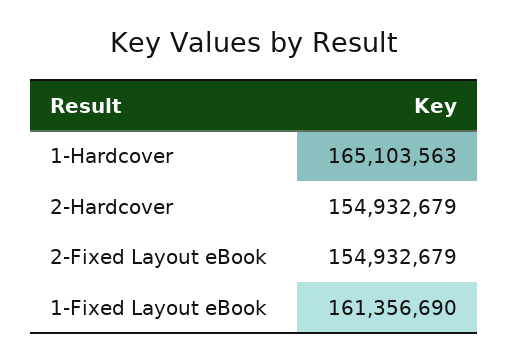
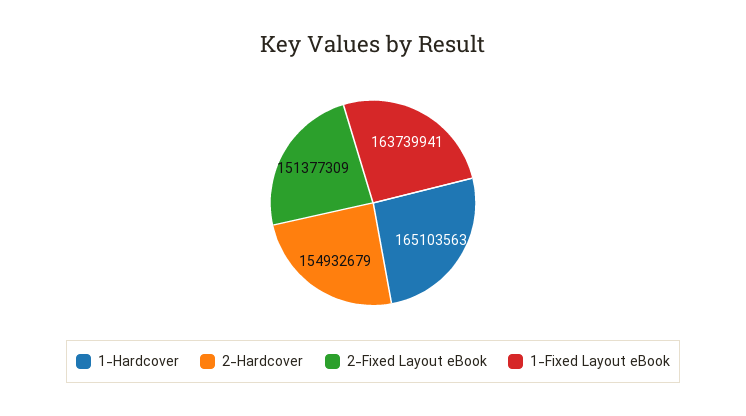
  {
    "1-Hardcover": 165103563,
    "2-Hardcover": 154932679,
-   "2-Fixed Layout eBook": 154932679,
+   "2-Fixed Layout eBook": 151377309,
-   "1-Fixed Layout eBook": 161356690
+   "1-Fixed Layout eBook": 163739941
  }

